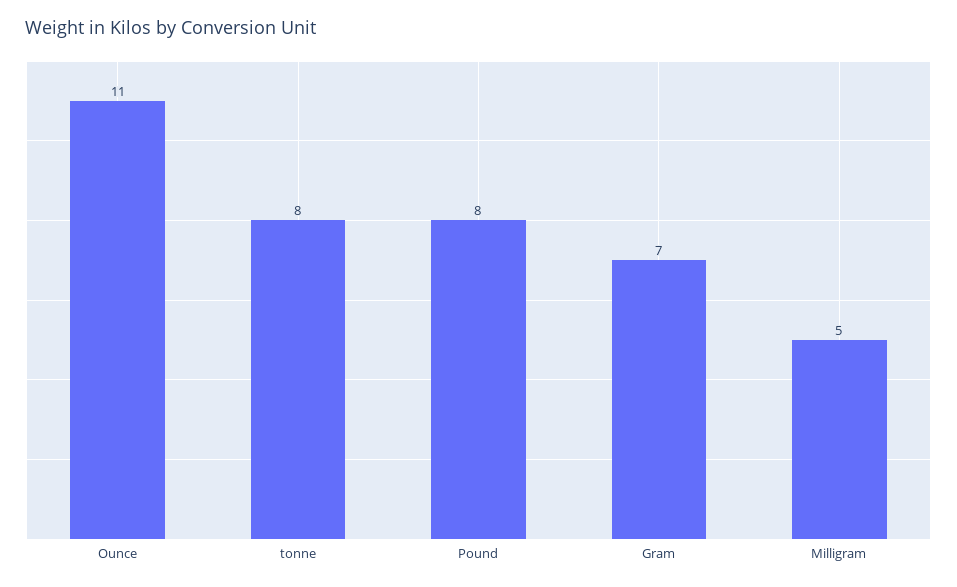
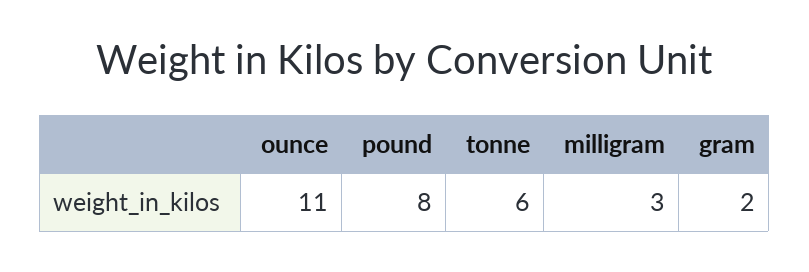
  {
    "Ounce": 11,
-   "tonne": 8,
+   "tonne": 6,
    "Pound": 8,
-   "Gram": 7,
+   "Gram": 2,
-   "Milligram": 5
+   "Milligram": 3
  }

